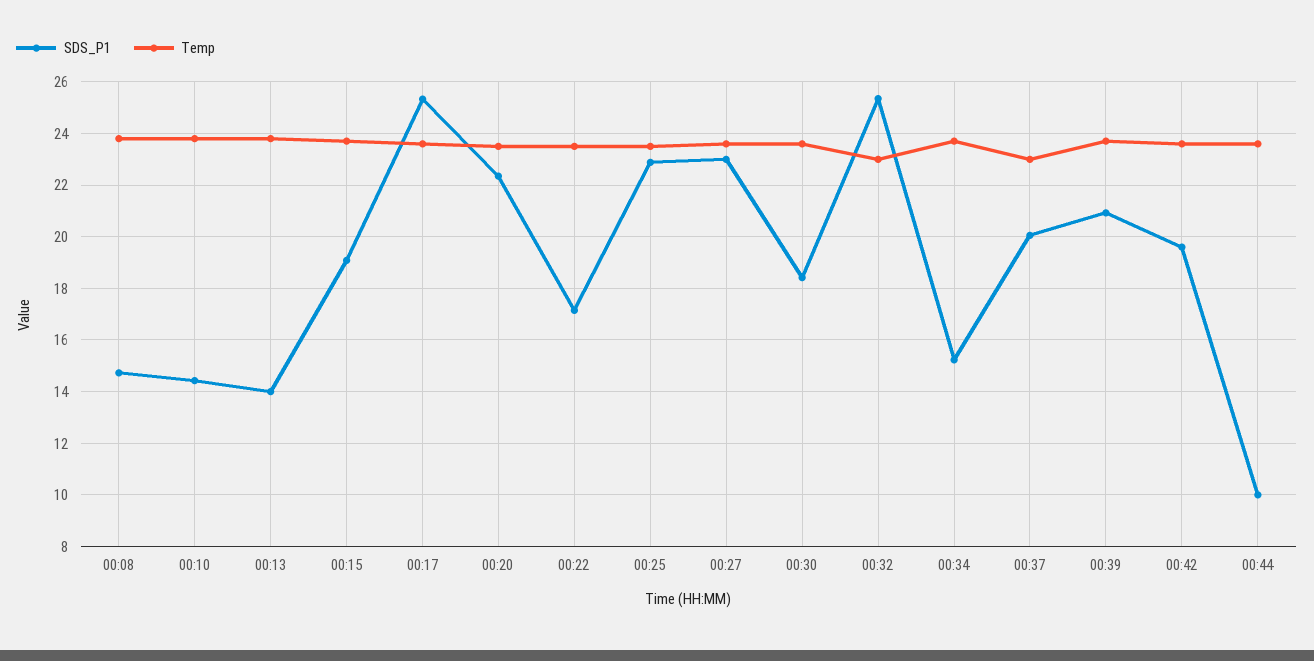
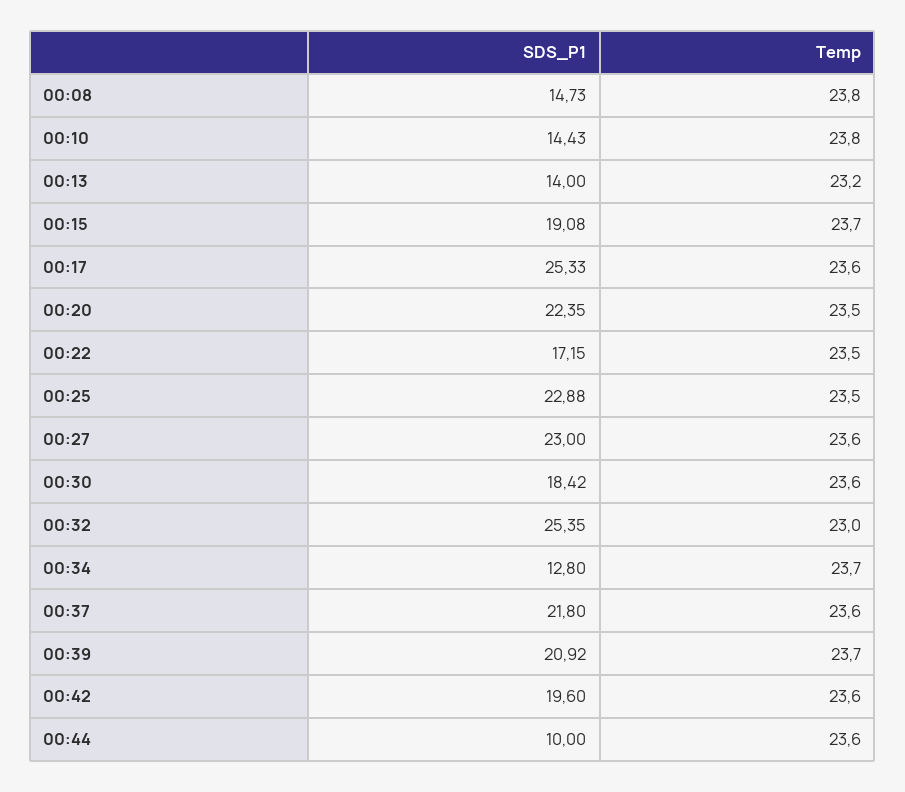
  {
    "SDS_P1": {
      "00:08": 14.73,
      "00:10": 14.43,
      "00:13": 14,
      "00:15": 19.08,
      "00:17": 25.33,
      "00:20": 22.35,
      "00:22": 17.15,
      "00:25": 22.88,
      "00:27": 23,
      "00:30": 18.42,
      "00:32": 25.35,
-     "00:34": 15.25,
+     "00:34": 12.8,
-     "00:37": 20,
+     "00:37": 21.8,
      "00:39": 20.92,
      "00:42": 19.6,
      "00:44": 10
    },
    "Temp": {
      "00:08": 23.8,
      "00:10": 23.8,
-     "00:13": 23.75,
+     "00:13": 23.2,
      "00:15": 23.7,
      "00:17": 23.6,
      "00:20": 23.5,
      "00:22": 23.5,
      "00:25": 23.5,
      "00:27": 23.6,
      "00:30": 23.6,
      "00:32": 23,
      "00:34": 23.7,
-     "00:37": 23,
+     "00:37": 23.6,
      "00:39": 23.7,
      "00:42": 23.6,
      "00:44": 23.6
    }
  }

